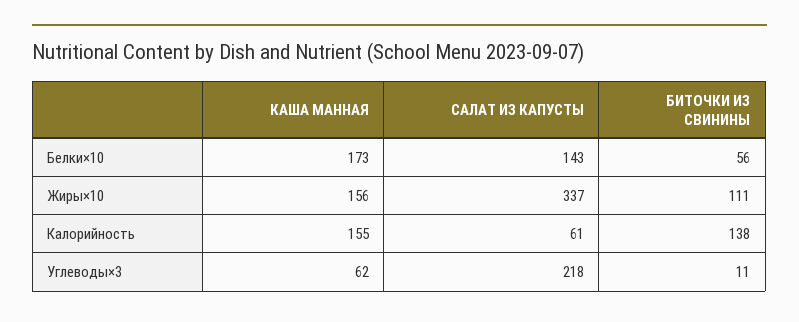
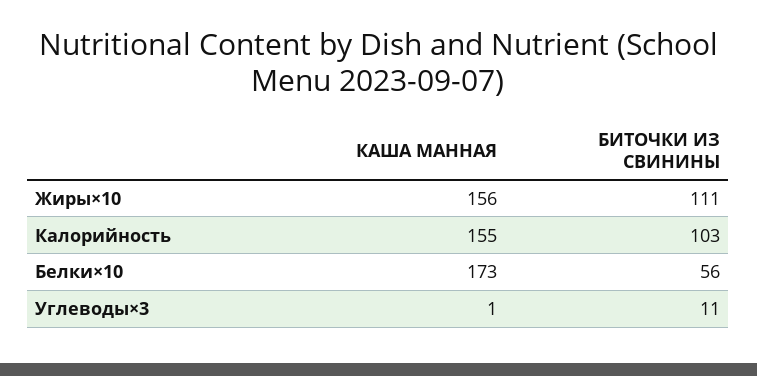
  {
    "КАША МАННАЯ": {
      "Белки×10": 173,
      "Жиры×10": 156,
      "Калорийность": 155,
-     "Углеводы×3": 62
+     "Углеводы×3": 1
    },
-   "САЛАТ ИЗ КАПУСТЫ": {
-     "Белки×10": 143,
-     "Жиры×10": 337,
-     "Калорийность": 61,
-     "Углеводы×3": 218
-   },
    "БИТОЧКИ ИЗ СВИНИНЫ": {
      "Белки×10": 56,
      "Жиры×10": 111,
-     "Калорийность": 138,
+     "Калорийность": 103,
      "Углеводы×3": 11
    }
  }

